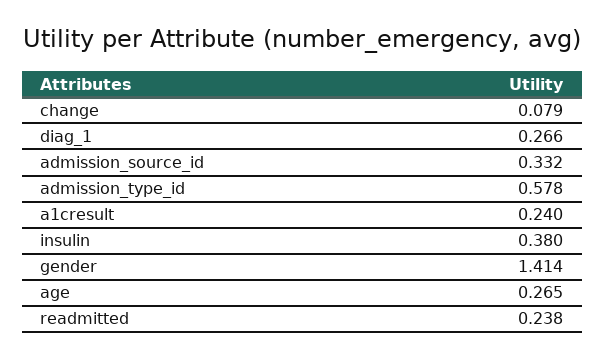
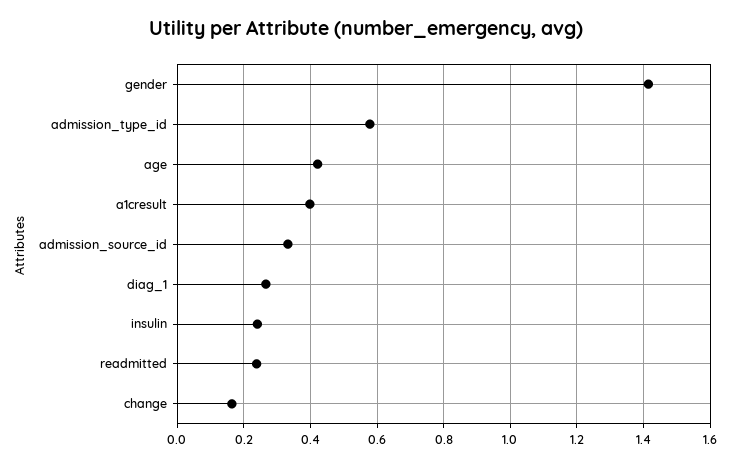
  {
-   "change": 0.079,
+   "change": 0.16,
    "diag_1": 0.266,
    "admission_source_id": 0.332,
    "admission_type_id": 0.578,
-   "a1cresult": 0.24,
+   "a1cresult": 0.4,
-   "insulin": 0.38,
+   "insulin": 0.24,
    "gender": 1.414,
-   "age": 0.265,
+   "age": 0.42,
    "readmitted": 0.238
  }

